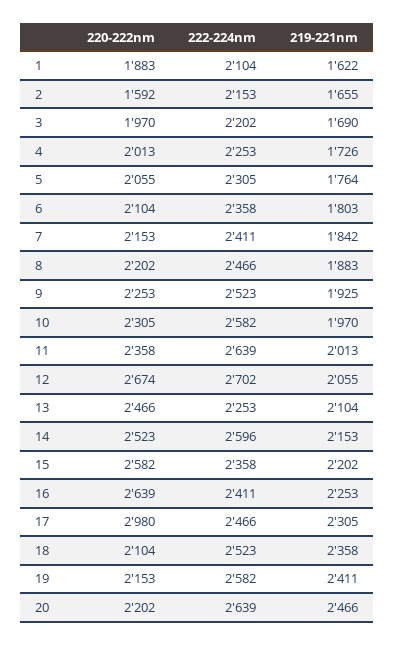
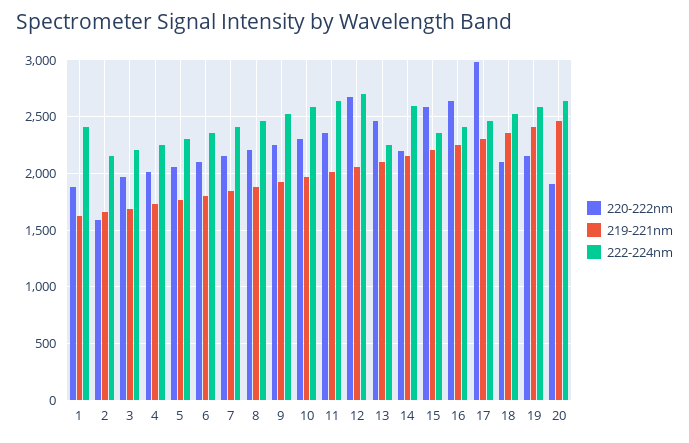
  {
    "220-222nm": {
      "1": 1883,
      "2": 1592,
      "3": 1970,
      "4": 2013,
      "5": 2055,
      "6": 2104,
      "7": 2153,
      "8": 2202,
      "9": 2253,
      "10": 2305,
      "11": 2358,
      "12": 2674,
      "13": 2466,
-     "14": 2523,
+     "14": 2200,
      "15": 2582,
      "16": 2639,
      "17": 2980,
      "18": 2104,
      "19": 2153,
-     "20": 2202
+     "20": 1900
    },
    "222-224nm": {
-     "1": 2104,
+     "1": 2400,
      "2": 2153,
      "3": 2202,
      "4": 2253,
      "5": 2305,
      "6": 2358,
      "7": 2411,
      "8": 2466,
      "9": 2523,
      "10": 2582,
      "11": 2639,
      "12": 2702,
      "13": 2253,
      "14": 2596,
      "15": 2358,
      "16": 2411,
      "17": 2466,
      "18": 2523,
      "19": 2582,
      "20": 2639
    },
    "219-221nm": {
      "1": 1622,
      "2": 1655,
      "3": 1690,
      "4": 1726,
      "5": 1764,
      "6": 1803,
      "7": 1842,
      "8": 1883,
      "9": 1925,
      "10": 1970,
      "11": 2013,
      "12": 2055,
      "13": 2104,
      "14": 2153,
      "15": 2202,
      "16": 2253,
      "17": 2305,
      "18": 2358,
      "19": 2411,
      "20": 2466
    }
  }

